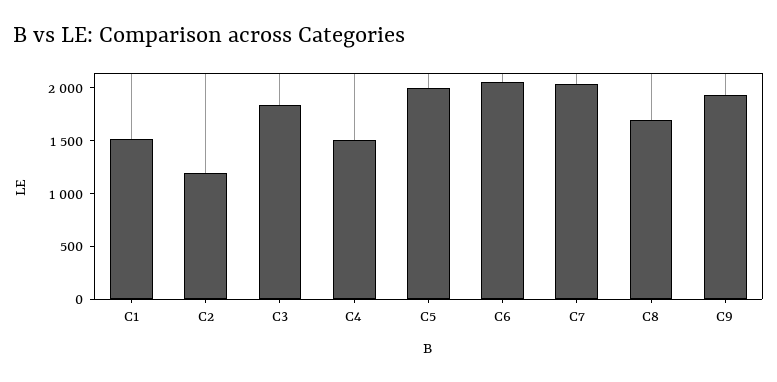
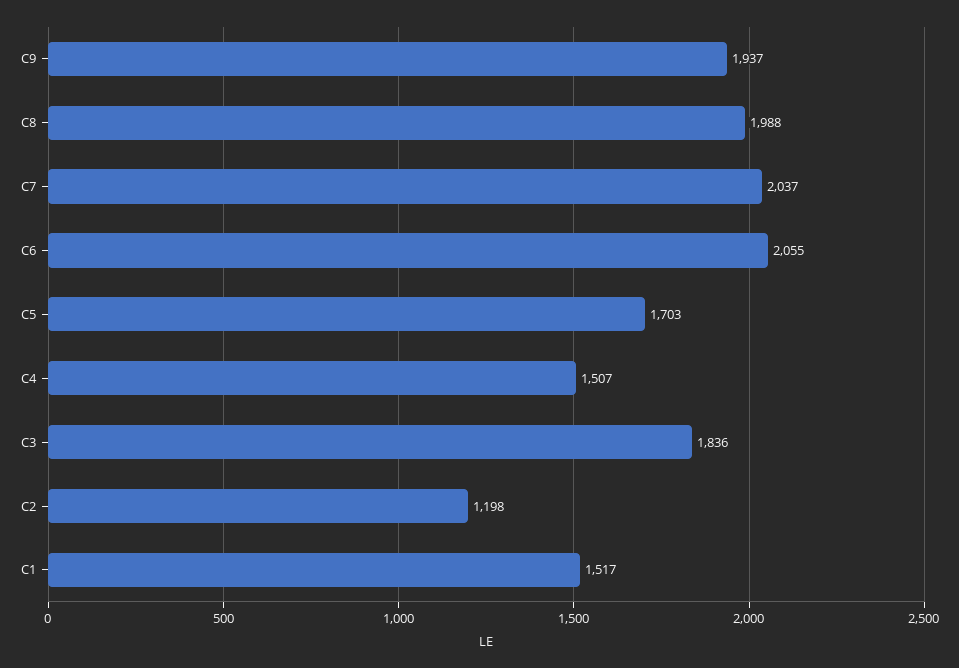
  {
    "C1": 1517,
    "C2": 1198,
    "C3": 1836,
    "C4": 1507,
-   "C5": 2000,
+   "C5": 1703,
    "C6": 2055,
    "C7": 2037,
-   "C8": 1700,
+   "C8": 1988,
    "C9": 1937
  }

